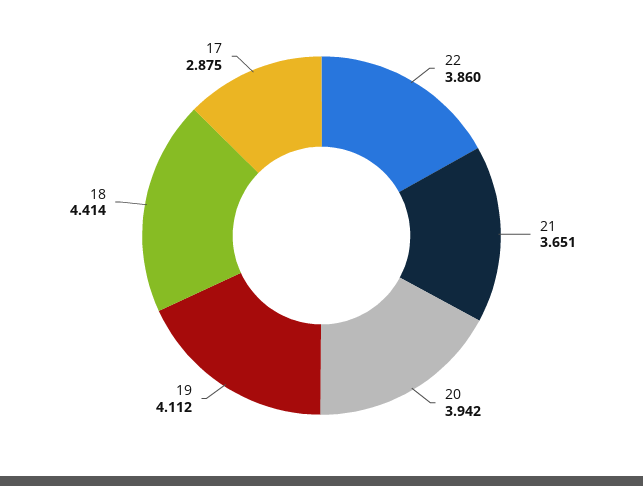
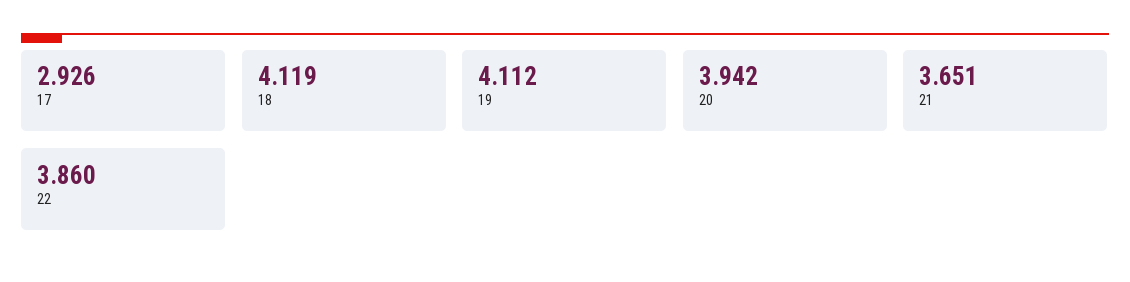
  {
    "22": 3.86,
    "21": 3.651,
    "20": 3.942,
    "19": 4.112,
-   "18": 4.414,
+   "18": 4.119,
-   "17": 2.875
+   "17": 2.926
  }

